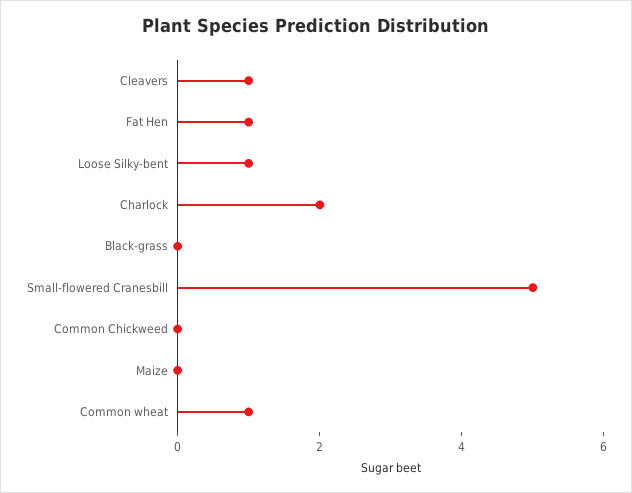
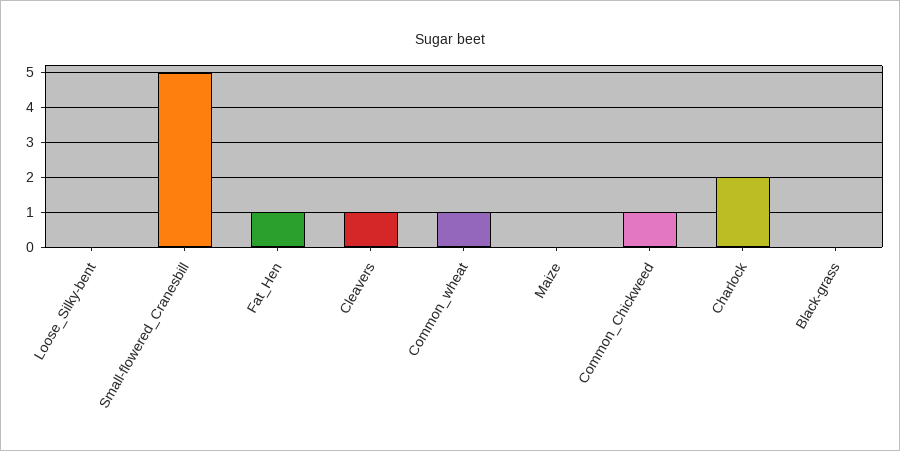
  {
    "Cleavers": 1,
    "Fat Hen": 1,
-   "Loose Silky-bent": 1,
+   "Loose Silky-bent": 0,
    "Charlock": 2,
    "Black-grass": 0,
    "Small-flowered Cranesbill": 5,
-   "Common Chickweed": 0,
+   "Common Chickweed": 1,
    "Maize": 0,
    "Common wheat": 1
  }

